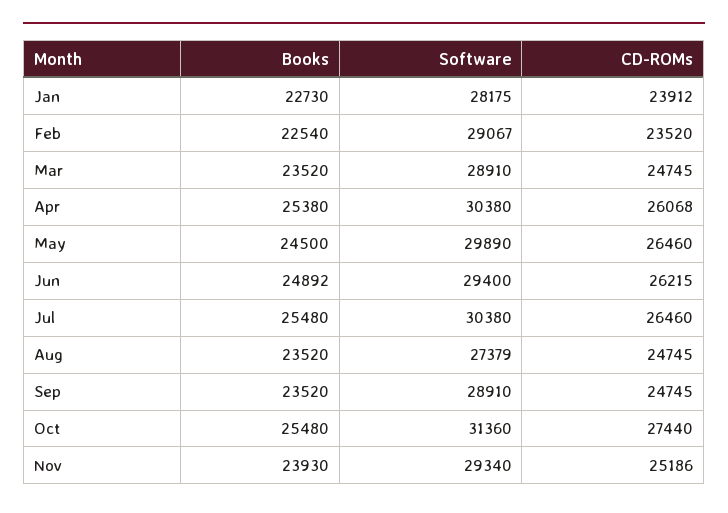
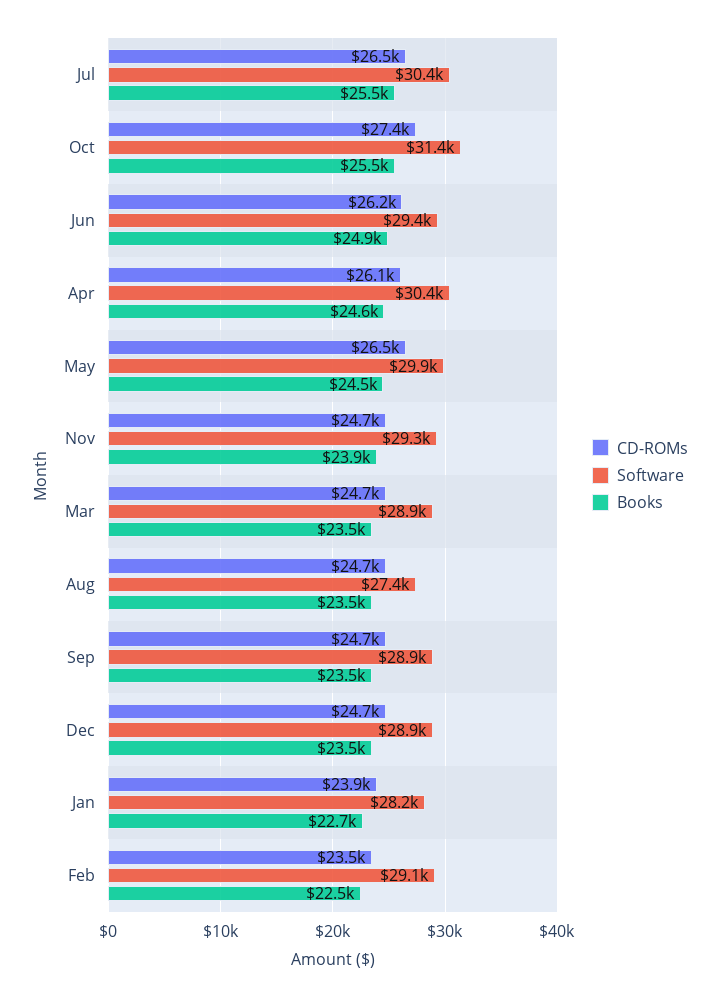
  {
    "Books": {
      "Jan": 22730,
      "Feb": 22540,
      "Mar": 23520,
-     "Apr": 25380,
+     "Apr": 24600,
      "May": 24500,
      "Jun": 24892,
      "Jul": 25480,
      "Aug": 23520,
      "Sep": 23520,
      "Oct": 25480,
-     "Nov": 23930
+     "Nov": 23930,
+     "Dec": 23500
    },
    "Software": {
      "Jan": 28175,
      "Feb": 29067,
      "Mar": 28910,
      "Apr": 30380,
      "May": 29890,
      "Jun": 29400,
      "Jul": 30380,
      "Aug": 27379,
      "Sep": 28910,
      "Oct": 31360,
-     "Nov": 29340
+     "Nov": 29340,
+     "Dec": 28900
    },
    "CD-ROMs": {
      "Jan": 23912,
      "Feb": 23520,
      "Mar": 24745,
      "Apr": 26068,
      "May": 26460,
      "Jun": 26215,
      "Jul": 26460,
      "Aug": 24745,
      "Sep": 24745,
      "Oct": 27440,
-     "Nov": 25186
+     "Nov": 24700,
+     "Dec": 24700
    }
  }

